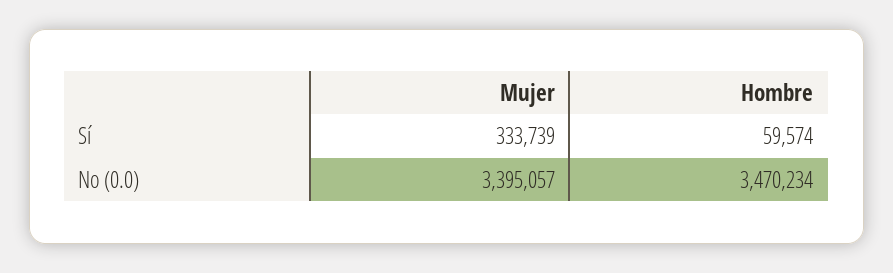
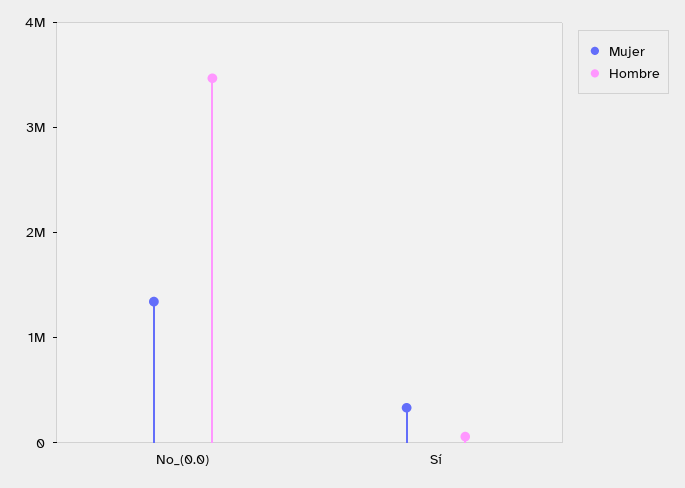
  {
    "Mujer": {
      "Sí": 333739,
-     "No (0.0)": 3395057
+     "No (0.0)": 1400000
    },
    "Hombre": {
      "Sí": 59574,
      "No (0.0)": 3470234
    }
  }

